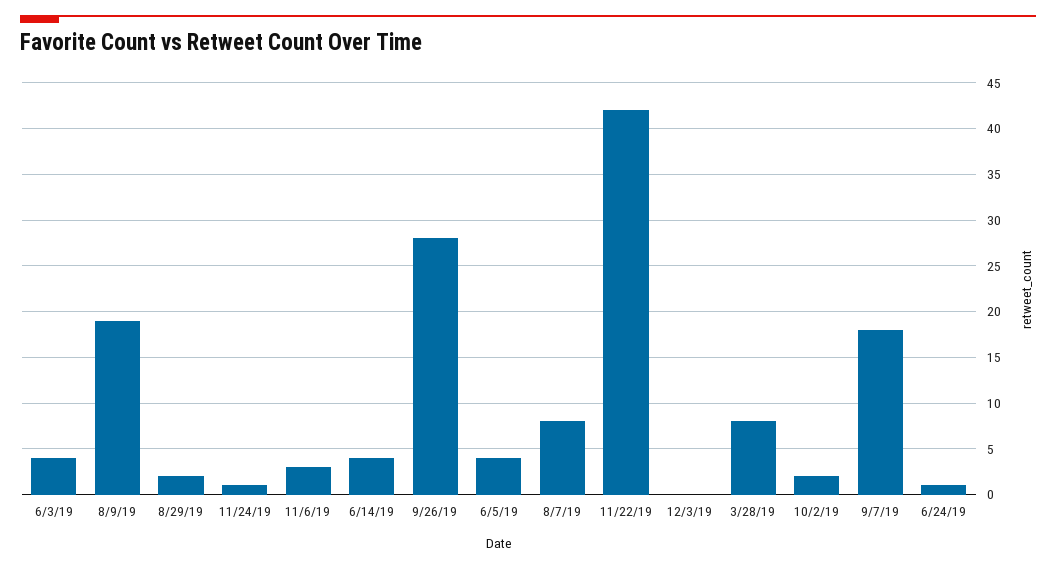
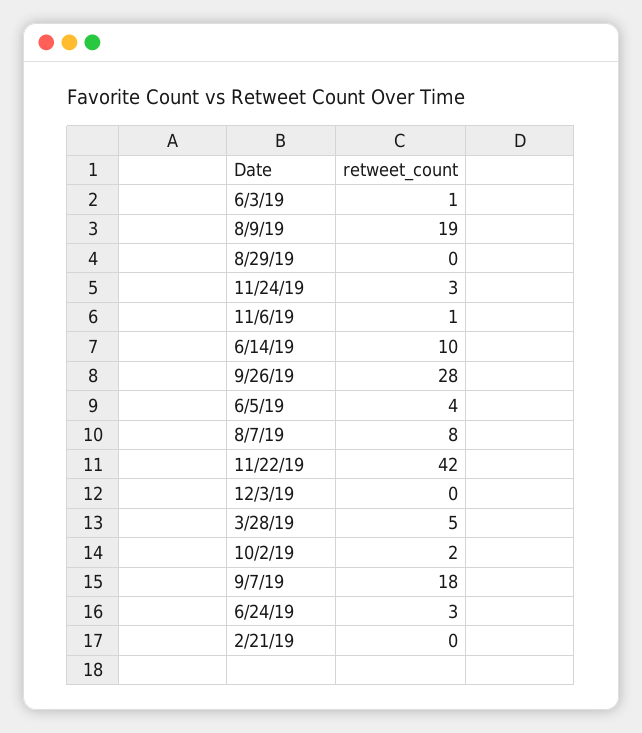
  {
-   "6/3/19": 4,
+   "6/3/19": 1,
    "8/9/19": 19,
-   "8/29/19": 2,
+   "8/29/19": 0,
-   "11/24/19": 1,
+   "11/24/19": 3,
-   "11/6/19": 3,
+   "11/6/19": 1,
-   "6/14/19": 4,
+   "6/14/19": 10,
    "9/26/19": 28,
    "6/5/19": 4,
    "8/7/19": 8,
    "11/22/19": 42,
    "12/3/19": 0,
-   "3/28/19": 8,
+   "3/28/19": 5,
    "10/2/19": 2,
    "9/7/19": 18,
-   "6/24/19": 1
+   "6/24/19": 3,
+   "2/21/19": 0
  }

